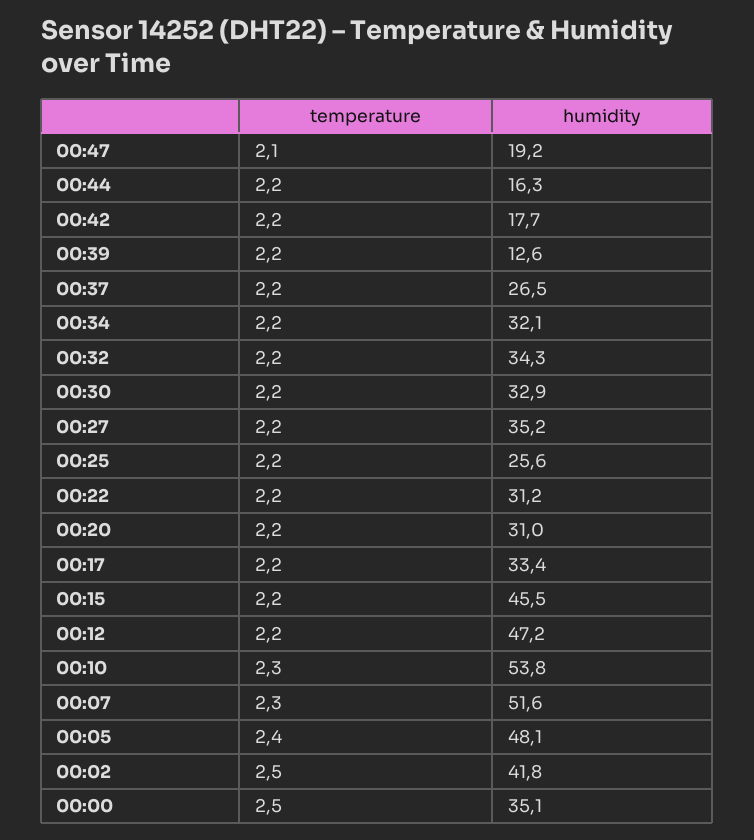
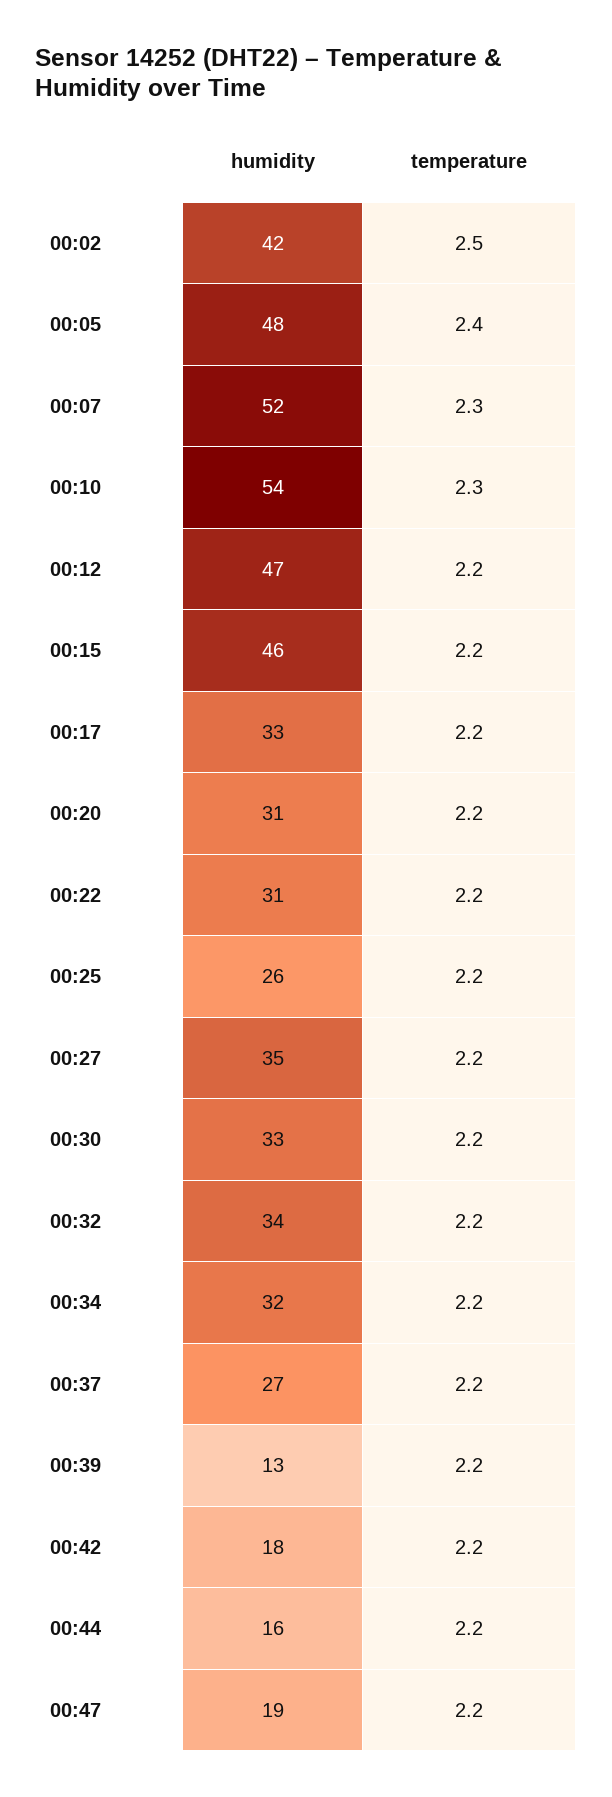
  {
    "temperature": {
-     "00:47": 2.1,
+     "00:47": 2.2,
      "00:44": 2.2,
      "00:42": 2.2,
      "00:39": 2.2,
      "00:37": 2.2,
      "00:34": 2.2,
      "00:32": 2.2,
      "00:30": 2.2,
      "00:27": 2.2,
      "00:25": 2.2,
      "00:22": 2.2,
      "00:20": 2.2,
      "00:17": 2.2,
      "00:15": 2.2,
      "00:12": 2.2,
      "00:10": 2.3,
      "00:07": 2.3,
      "00:05": 2.4,
-     "00:02": 2.5,
+     "00:02": 2.5
-     "00:00": 2.5
    },
    "humidity": {
      "00:47": 19.2,
      "00:44": 16.3,
      "00:42": 17.7,
      "00:39": 12.6,
      "00:37": 26.5,
      "00:34": 32.1,
      "00:32": 34.3,
      "00:30": 32.9,
      "00:27": 35.2,
      "00:25": 25.6,
      "00:22": 31.2,
      "00:20": 31,
      "00:17": 33.4,
      "00:15": 45.5,
      "00:12": 47.2,
      "00:10": 53.8,
      "00:07": 51.6,
      "00:05": 48.1,
-     "00:02": 41.8,
+     "00:02": 41.8
-     "00:00": 35.1
    }
  }

